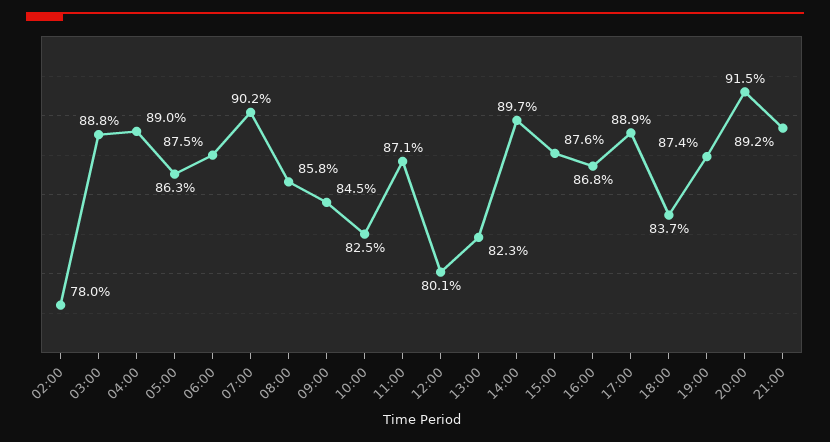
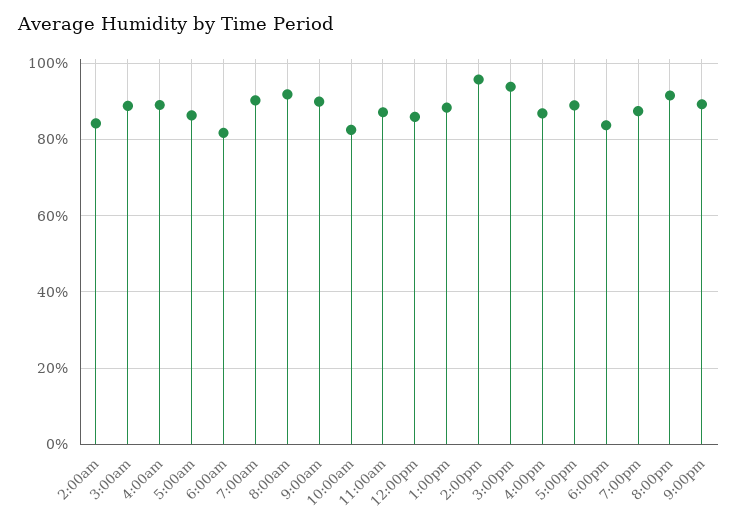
  {
-   "02:00": 78,
+   "02:00": 84,
    "03:00": 88.8,
    "04:00": 89,
    "05:00": 86.3,
-   "06:00": 87.5,
+   "06:00": 82,
    "07:00": 90.2,
-   "08:00": 85.8,
+   "08:00": 92,
-   "09:00": 84.5,
+   "09:00": 90,
    "10:00": 82.5,
    "11:00": 87.1,
-   "12:00": 80.1,
+   "12:00": 86,
-   "13:00": 82.3,
+   "13:00": 88,
-   "14:00": 89.7,
+   "14:00": 96,
-   "15:00": 87.6,
+   "15:00": 94,
    "16:00": 86.8,
    "17:00": 88.9,
    "18:00": 83.7,
    "19:00": 87.4,
    "20:00": 91.5,
    "21:00": 89.2
  }

